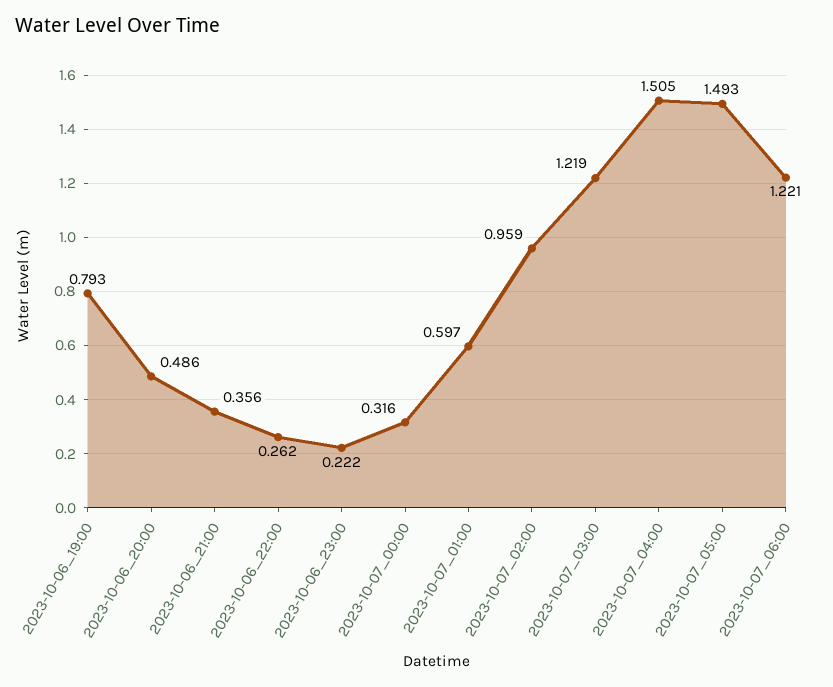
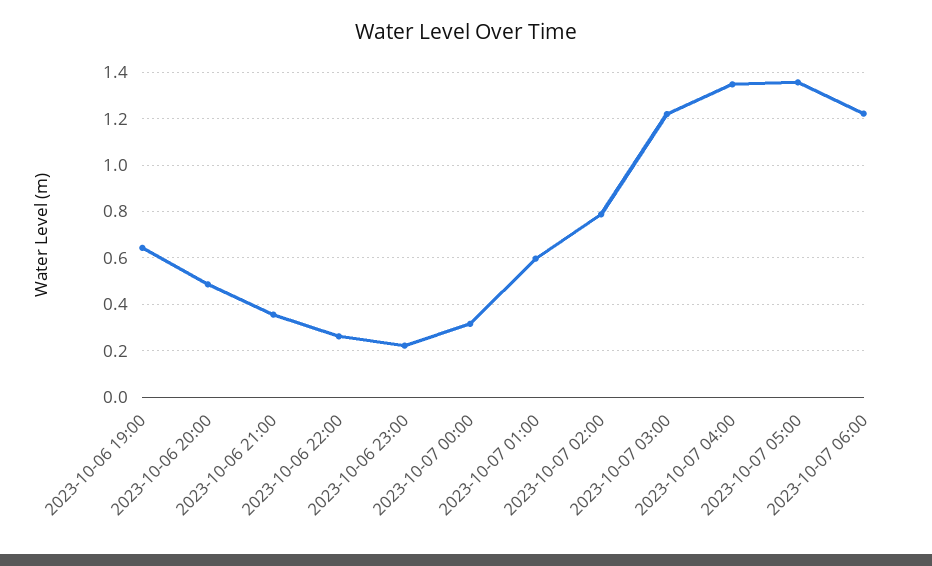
  {
-   "2023-10-06_19:00": 0.793,
+   "2023-10-06_19:00": 0.65,
    "2023-10-06_20:00": 0.486,
    "2023-10-06_21:00": 0.356,
    "2023-10-06_22:00": 0.262,
    "2023-10-06_23:00": 0.222,
    "2023-10-07_00:00": 0.316,
    "2023-10-07_01:00": 0.597,
-   "2023-10-07_02:00": 0.959,
+   "2023-10-07_02:00": 0.8,
    "2023-10-07_03:00": 1.219,
-   "2023-10-07_04:00": 1.505,
+   "2023-10-07_04:00": 1.35,
-   "2023-10-07_05:00": 1.493,
+   "2023-10-07_05:00": 1.35,
    "2023-10-07_06:00": 1.221
  }

